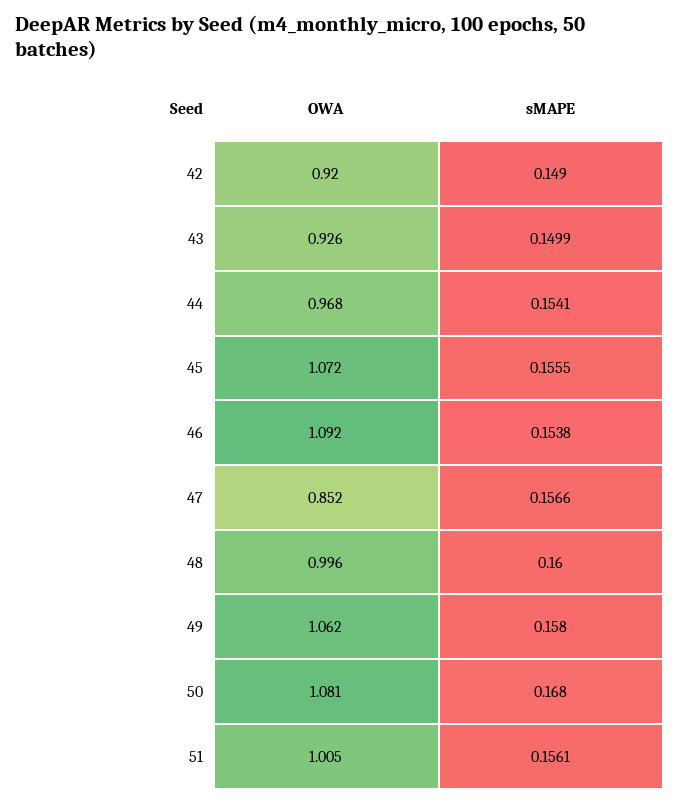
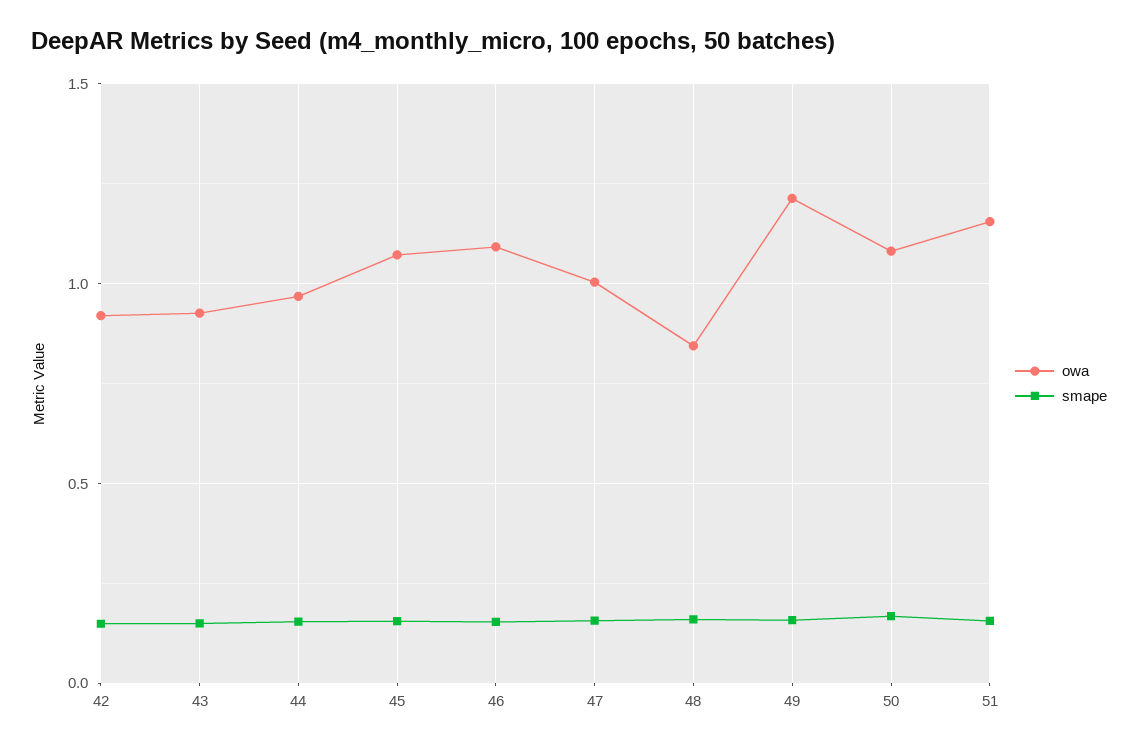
  {
    "OWA": {
      "42": 0.92,
      "43": 0.926,
      "44": 0.968,
      "45": 1.072,
      "46": 1.092,
-     "47": 0.852,
+     "47": 1,
-     "48": 0.996,
+     "48": 0.85,
-     "49": 1.062,
+     "49": 1.2,
      "50": 1.081,
-     "51": 1.005
+     "51": 1.15
    },
    "sMAPE": {
      "42": 0.149,
      "43": 0.1499,
      "44": 0.1541,
      "45": 0.1555,
      "46": 0.1538,
      "47": 0.1566,
      "48": 0.16,
      "49": 0.158,
      "50": 0.168,
      "51": 0.1561
    }
  }

